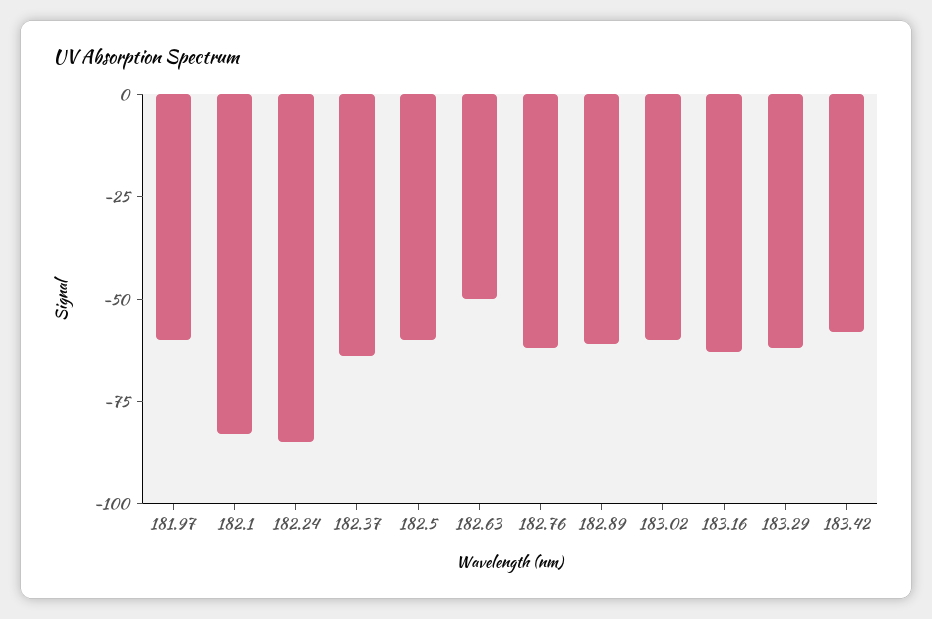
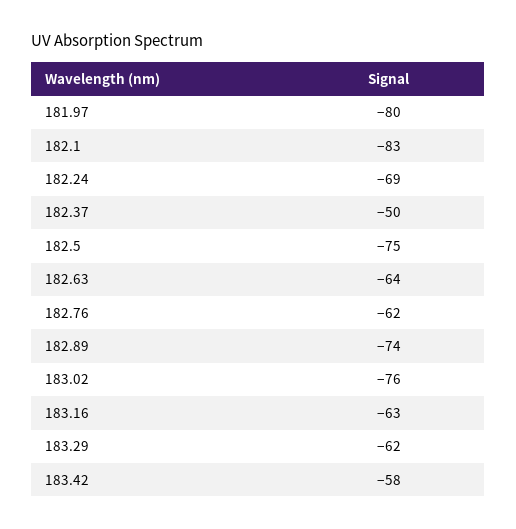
  {
-   "181.97": -60,
+   "181.97": -80,
    "182.1": -83,
-   "182.24": -85,
+   "182.24": -69,
-   "182.37": -65,
+   "182.37": -50,
-   "182.5": -60,
+   "182.5": -75,
-   "182.63": -50,
+   "182.63": -64,
    "182.76": -62,
-   "182.89": -60,
+   "182.89": -74,
-   "183.02": -60,
+   "183.02": -76,
    "183.16": -63,
    "183.29": -62,
    "183.42": -58
  }

